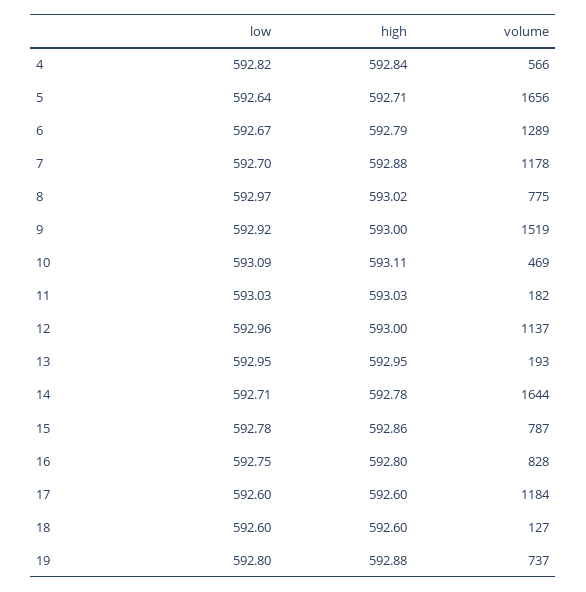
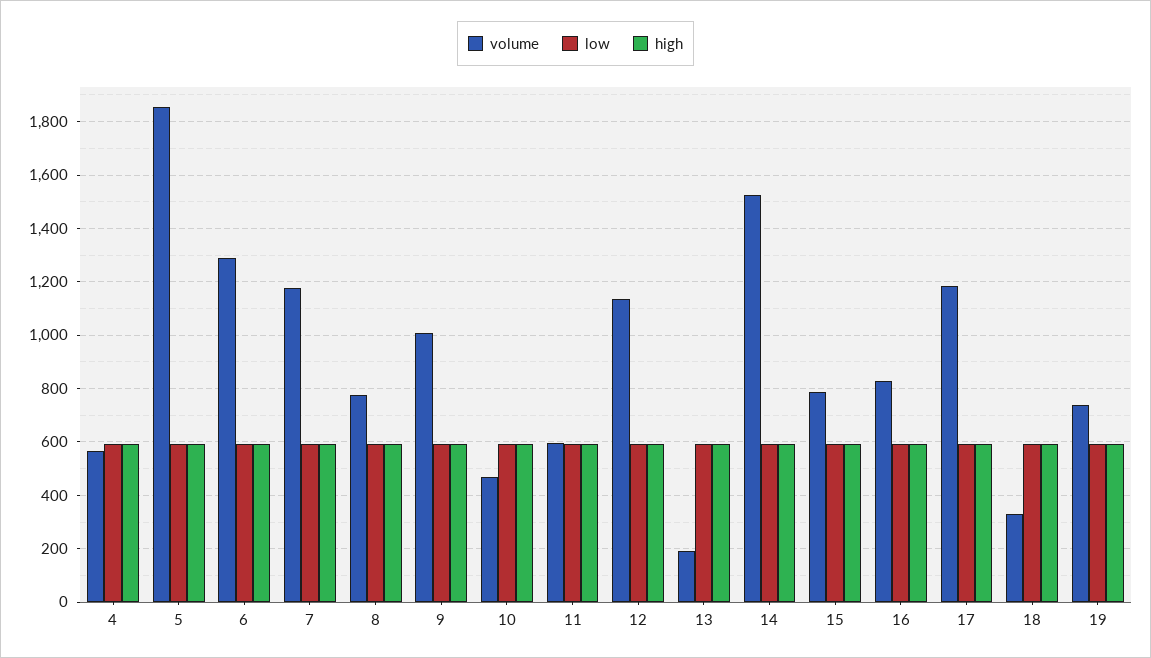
  {
    "low": {
      "4": 592.82,
      "5": 592.64,
      "6": 592.67,
      "7": 592.7,
      "8": 592.97,
      "9": 592.92,
      "10": 593.09,
      "11": 593.03,
      "12": 592.96,
      "13": 592.95,
      "14": 592.71,
      "15": 592.78,
      "16": 592.75,
      "17": 592.6,
      "18": 592.6,
      "19": 592.8
    },
    "high": {
      "4": 592.84,
      "5": 592.71,
      "6": 592.79,
      "7": 592.88,
      "8": 593.02,
      "9": 593,
      "10": 593.11,
      "11": 593.03,
      "12": 593,
      "13": 592.95,
      "14": 592.78,
      "15": 592.86,
      "16": 592.8,
      "17": 592.6,
      "18": 592.6,
      "19": 592.88
    },
    "volume": {
      "4": 566,
-     "5": 1656,
+     "5": 1850,
      "6": 1289,
      "7": 1178,
      "8": 775,
-     "9": 1519,
+     "9": 1000,
      "10": 469,
-     "11": 182,
+     "11": 600,
      "12": 1137,
      "13": 193,
-     "14": 1644,
+     "14": 1525,
      "15": 787,
      "16": 828,
      "17": 1184,
-     "18": 127,
+     "18": 325,
      "19": 737
    }
  }

